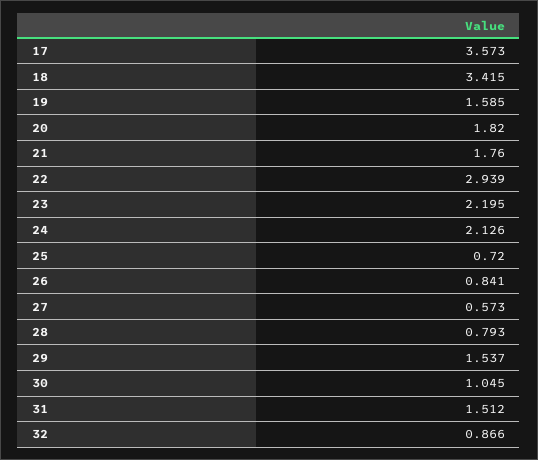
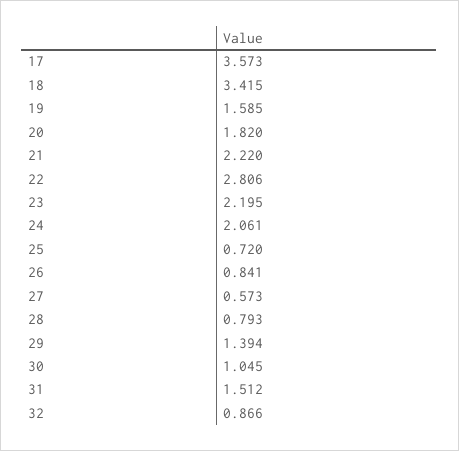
  {
    "17": 3.573,
    "18": 3.415,
    "19": 1.585,
    "20": 1.82,
-   "21": 1.76,
+   "21": 2.22,
-   "22": 2.939,
+   "22": 2.806,
    "23": 2.195,
-   "24": 2.126,
+   "24": 2.061,
    "25": 0.72,
    "26": 0.841,
    "27": 0.573,
    "28": 0.793,
-   "29": 1.537,
+   "29": 1.394,
    "30": 1.045,
    "31": 1.512,
    "32": 0.866
  }

